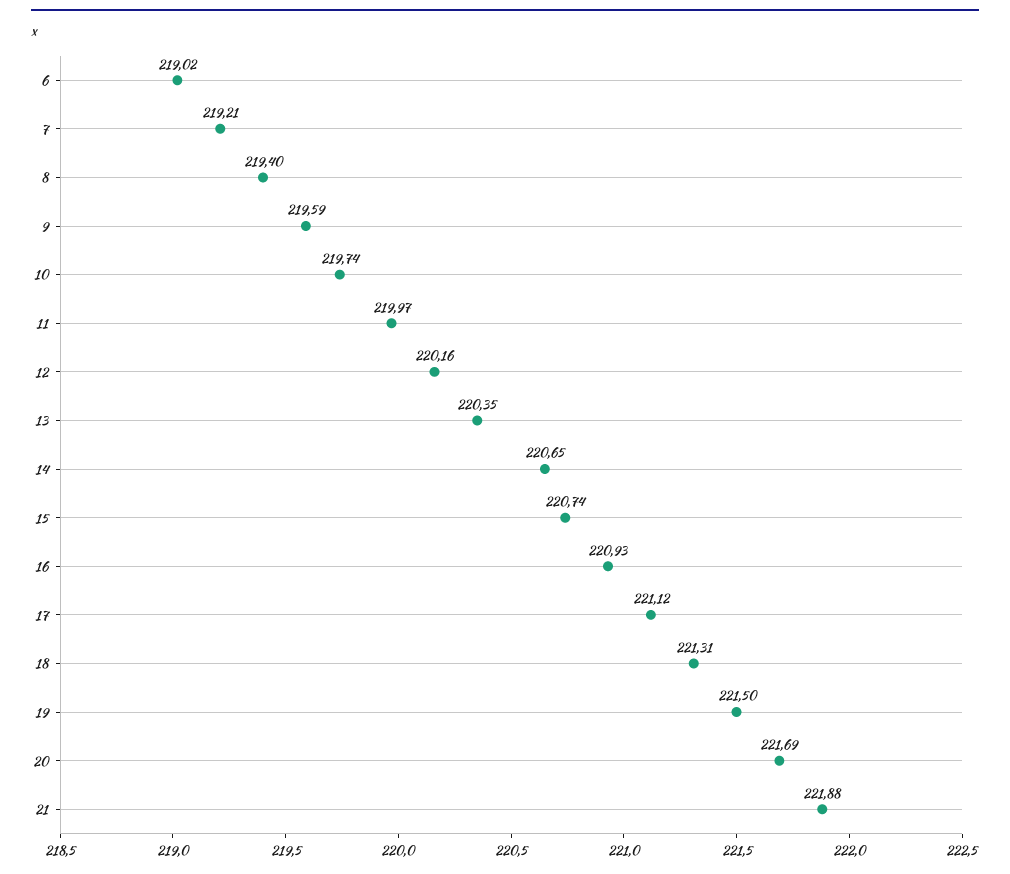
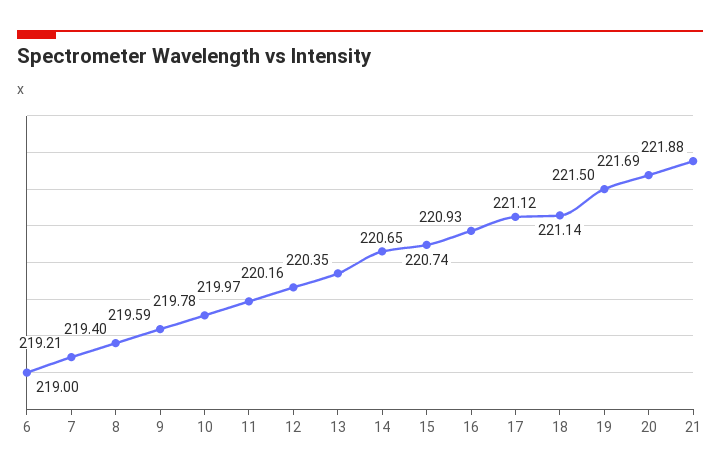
  {
-   "6": 219.02,
+   "6": 219,
    "7": 219.21,
    "8": 219.4,
    "9": 219.59,
-   "10": 219.74,
+   "10": 219.78,
    "11": 219.97,
    "12": 220.16,
    "13": 220.35,
    "14": 220.65,
    "15": 220.74,
    "16": 220.93,
    "17": 221.12,
-   "18": 221.31,
+   "18": 221.14,
    "19": 221.5,
    "20": 221.69,
    "21": 221.88
  }

